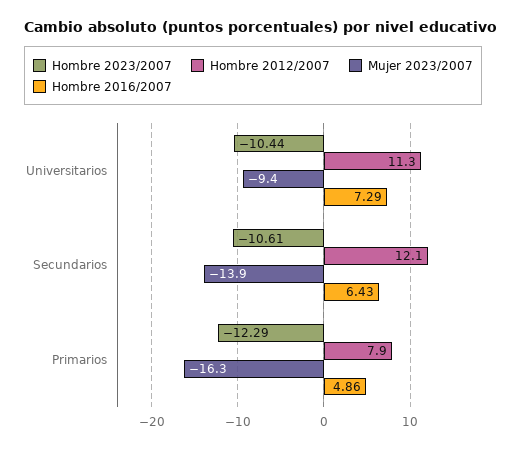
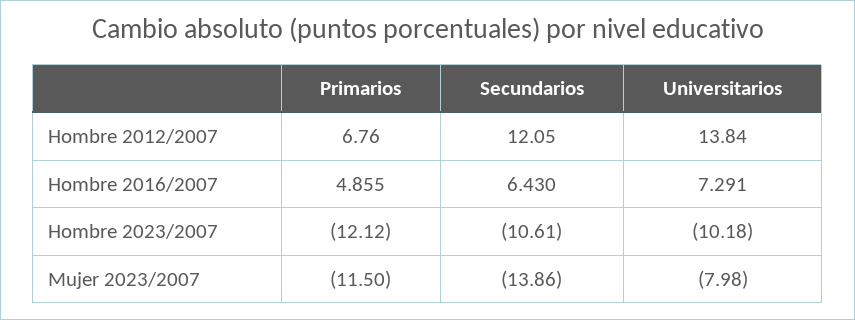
  {
    "Hombre 2023/2007": {
-     "Universitarios": -10.44,
+     "Universitarios": -10.18,
      "Secundarios": -10.61,
-     "Primarios": -12.29
+     "Primarios": -12.12
    },
    "Hombre 2012/2007": {
-     "Universitarios": 11.3,
+     "Universitarios": 13.84,
      "Secundarios": 12.05,
-     "Primarios": 7.9
+     "Primarios": 6.76
    },
    "Mujer 2023/2007": {
-     "Universitarios": -9.4,
+     "Universitarios": -7.98,
      "Secundarios": -13.86,
-     "Primarios": -16.3
+     "Primarios": -11.5
    },
    "Hombre 2016/2007": {
      "Universitarios": 7.291,
      "Secundarios": 6.43,
      "Primarios": 4.855
    }
  }

